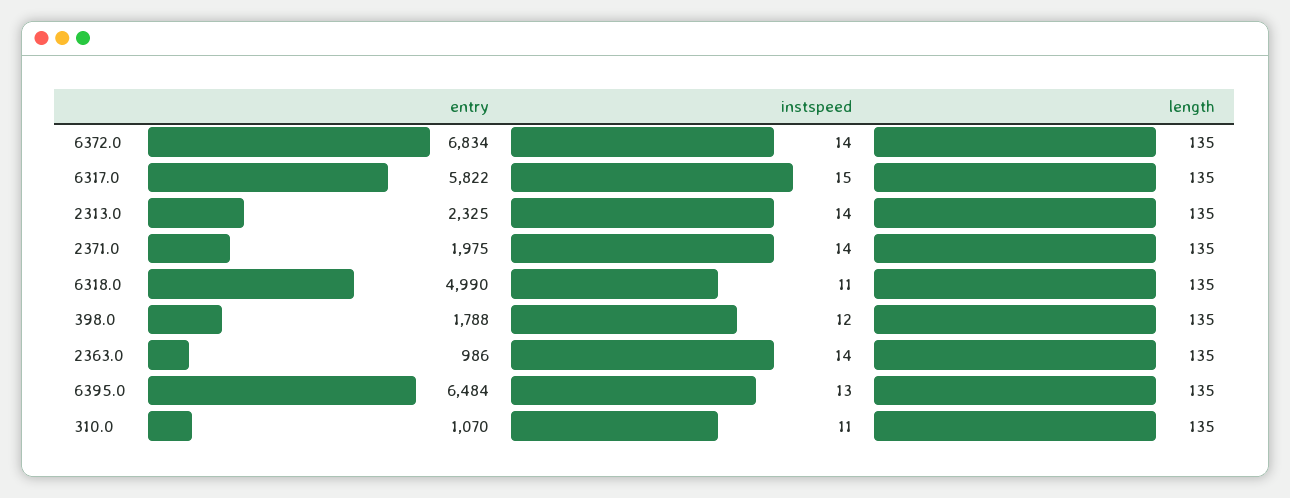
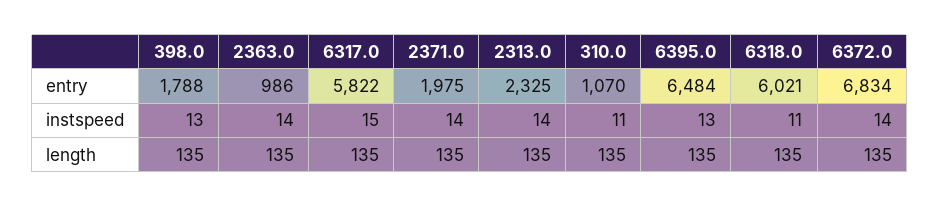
  {
    "entry": {
      "6372.0": 6834,
      "6317.0": 5822,
      "2313.0": 2325,
      "2371.0": 1975,
-     "6318.0": 4990,
+     "6318.0": 6021,
      "398.0": 1788,
      "2363.0": 986,
      "6395.0": 6484,
      "310.0": 1070
    },
    "instspeed": {
      "6372.0": 14,
      "6317.0": 15,
      "2313.0": 14,
      "2371.0": 14,
      "6318.0": 11,
-     "398.0": 12,
+     "398.0": 13,
      "2363.0": 14,
      "6395.0": 13,
      "310.0": 11
    },
    "length": {
      "6372.0": 135,
      "6317.0": 135,
      "2313.0": 135,
      "2371.0": 135,
      "6318.0": 135,
      "398.0": 135,
      "2363.0": 135,
      "6395.0": 135,
      "310.0": 135
    }
  }

